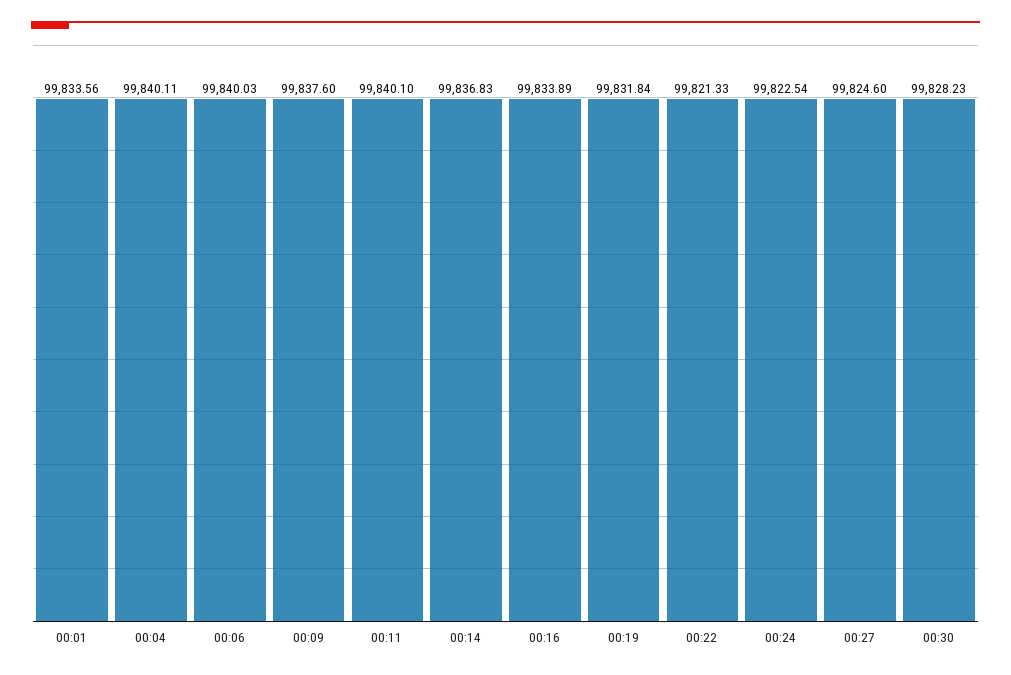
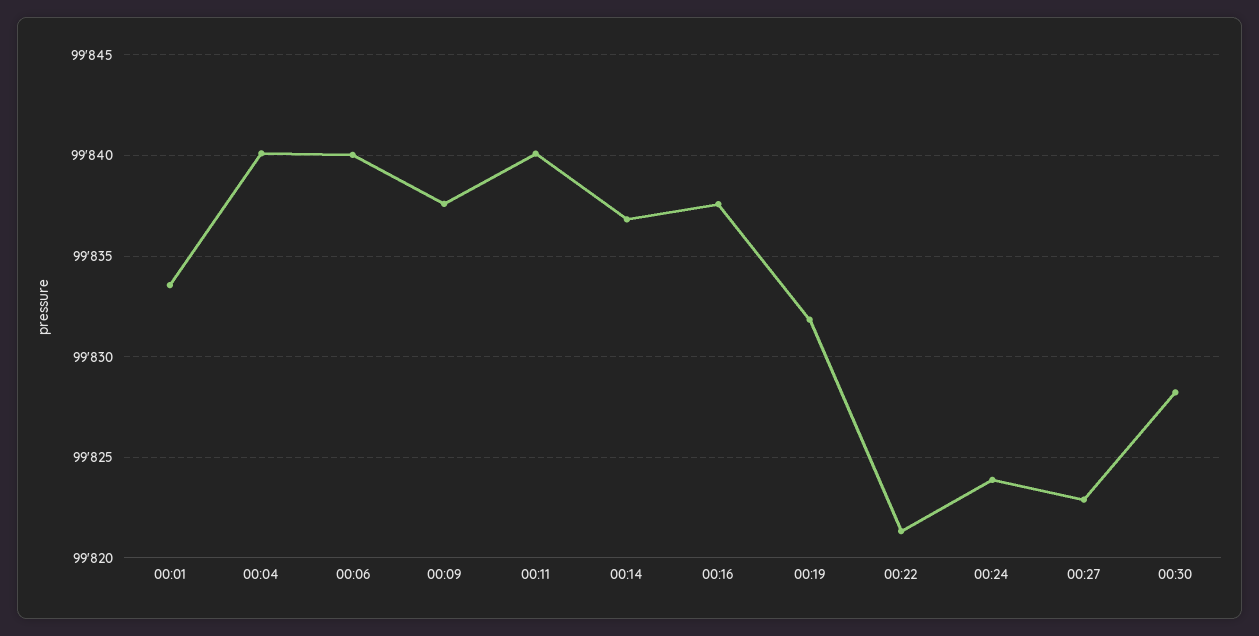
  {
    "00:01": 99833.56,
    "00:04": 99840.11,
    "00:06": 99840.03,
    "00:09": 99837.6,
    "00:11": 99840.1,
    "00:14": 99836.83,
-   "00:16": 99833.89,
+   "00:16": 99837.5,
    "00:19": 99831.84,
    "00:22": 99821.33,
-   "00:24": 99822.54,
+   "00:24": 99824,
-   "00:27": 99824.6,
+   "00:27": 99823,
    "00:30": 99828.23
  }

